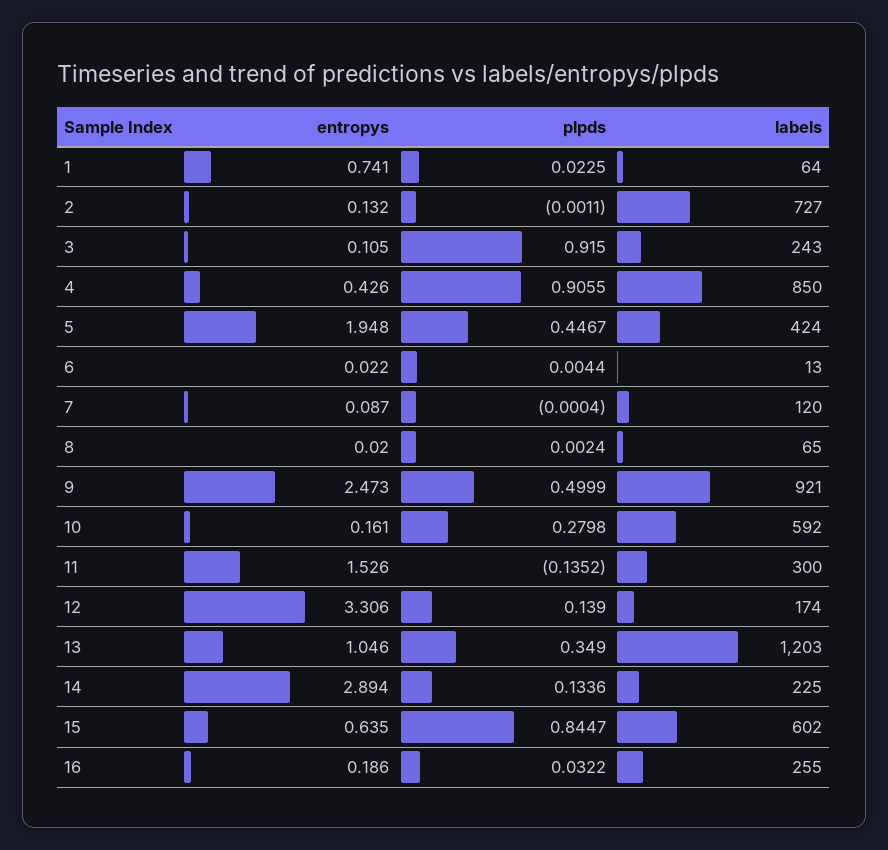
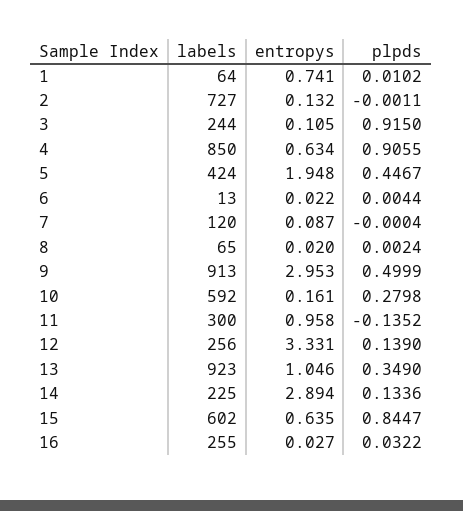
  {
    "entropys": {
      "1": 0.741,
      "2": 0.132,
      "3": 0.105,
-     "4": 0.426,
+     "4": 0.634,
      "5": 1.948,
      "6": 0.022,
      "7": 0.087,
      "8": 0.02,
-     "9": 2.473,
+     "9": 2.953,
      "10": 0.161,
-     "11": 1.526,
+     "11": 0.958,
-     "12": 3.306,
+     "12": 3.331,
      "13": 1.046,
      "14": 2.894,
      "15": 0.635,
-     "16": 0.186
+     "16": 0.027
    },
    "plpds": {
-     "1": 0.0225,
+     "1": 0.0102,
      "2": -0.0011,
      "3": 0.915,
      "4": 0.9055,
      "5": 0.4467,
      "6": 0.0044,
      "7": -0.0004,
      "8": 0.0024,
      "9": 0.4999,
      "10": 0.2798,
      "11": -0.1352,
      "12": 0.139,
      "13": 0.349,
      "14": 0.1336,
      "15": 0.8447,
      "16": 0.0322
    },
    "labels": {
      "1": 64,
      "2": 727,
-     "3": 243,
+     "3": 244,
      "4": 850,
      "5": 424,
      "6": 13,
      "7": 120,
      "8": 65,
-     "9": 921,
+     "9": 913,
      "10": 592,
      "11": 300,
-     "12": 174,
+     "12": 256,
-     "13": 1203,
+     "13": 923,
      "14": 225,
      "15": 602,
      "16": 255
    }
  }

